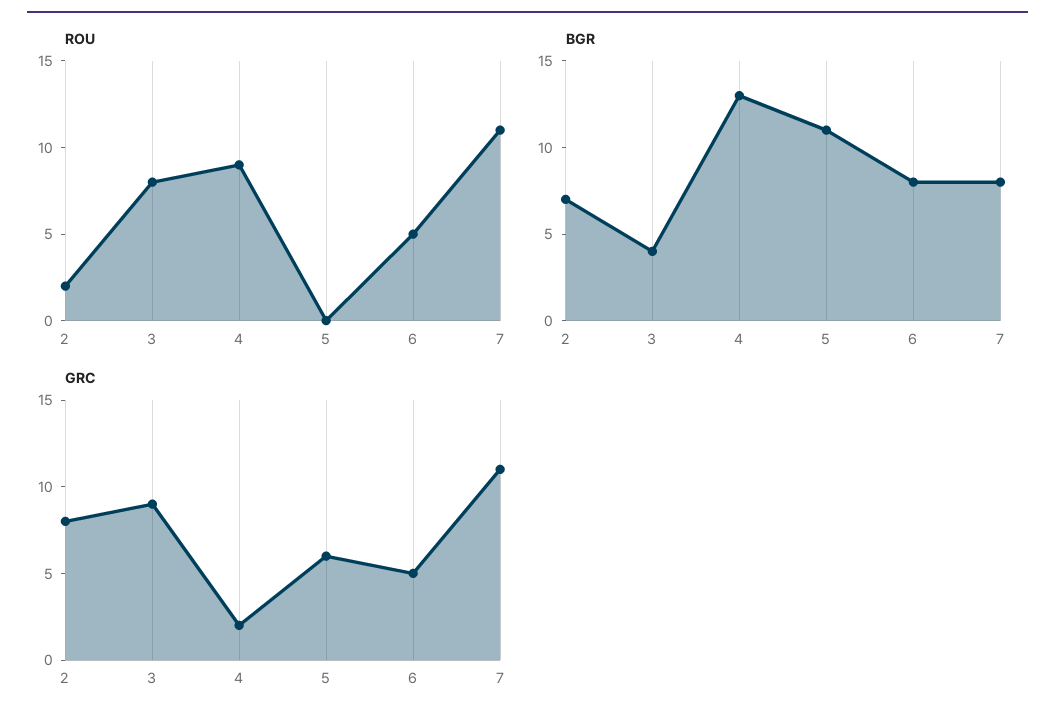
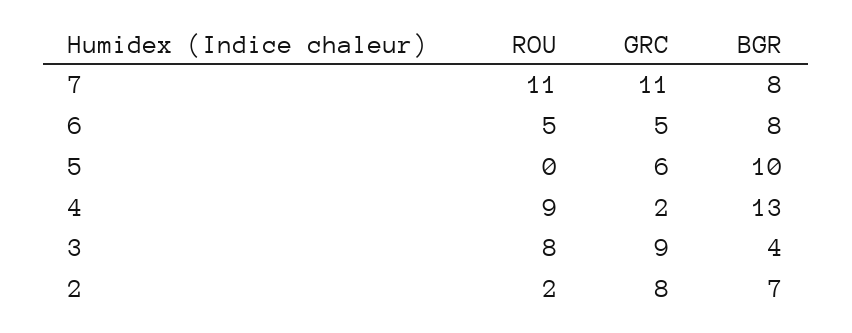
  {
    "ROU": {
      "2": 2,
      "3": 8,
      "4": 9,
      "5": 0,
      "6": 5,
      "7": 11
    },
    "BGR": {
      "2": 7,
      "3": 4,
      "4": 13,
-     "5": 11,
+     "5": 10,
      "6": 8,
      "7": 8
    },
    "GRC": {
      "2": 8,
      "3": 9,
      "4": 2,
      "5": 6,
      "6": 5,
      "7": 11
    }
  }

